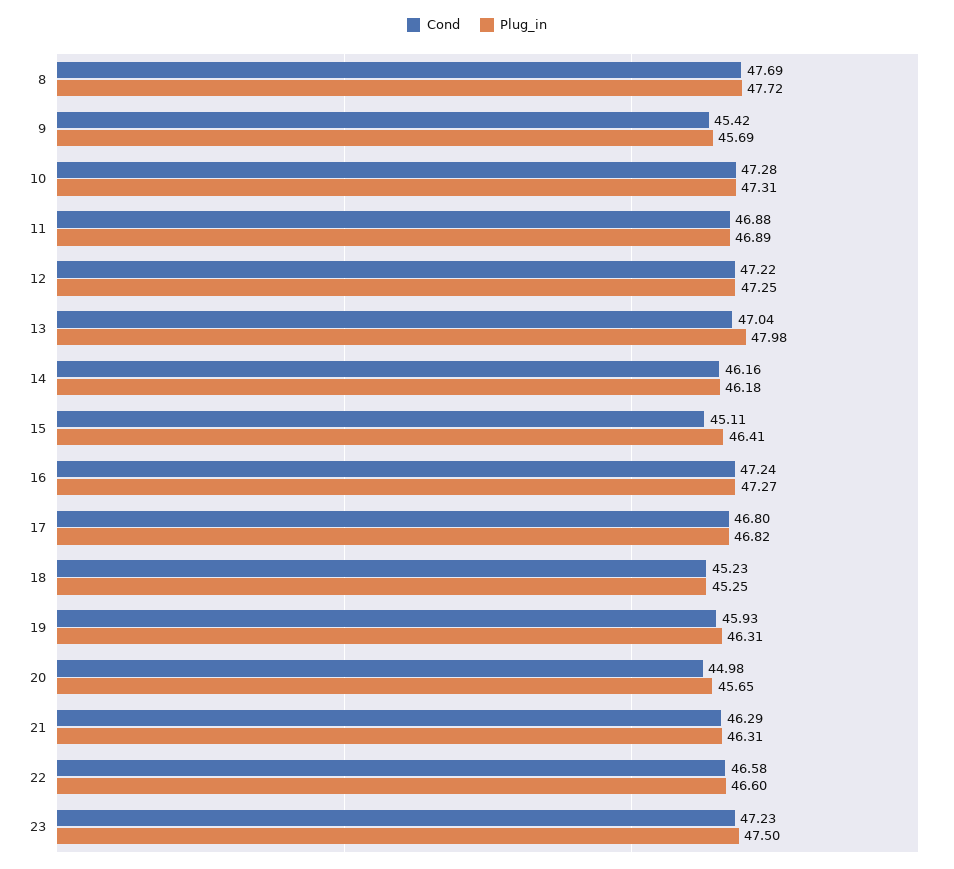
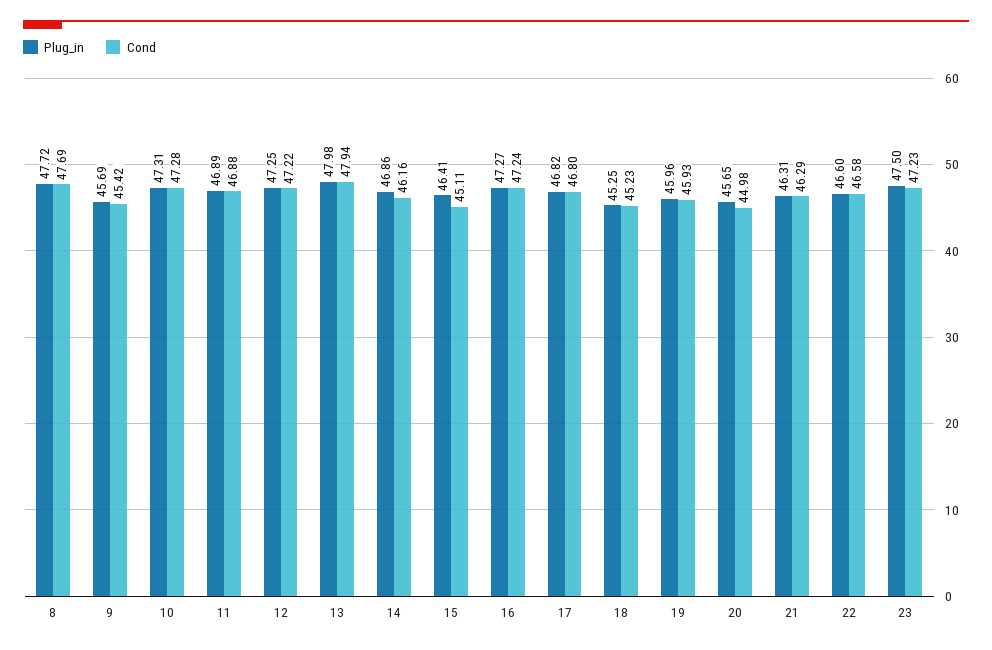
  {
    "Cond": {
      "8": 47.69,
      "9": 45.42,
      "10": 47.28,
      "11": 46.88,
      "12": 47.22,
-     "13": 47.04,
+     "13": 47.94,
      "14": 46.16,
      "15": 45.11,
      "16": 47.24,
      "17": 46.8,
      "18": 45.23,
      "19": 45.93,
      "20": 44.98,
      "21": 46.29,
      "22": 46.58,
      "23": 47.23
    },
    "Plug_in": {
      "8": 47.72,
      "9": 45.69,
      "10": 47.31,
      "11": 46.89,
      "12": 47.25,
      "13": 47.98,
-     "14": 46.18,
+     "14": 46.86,
      "15": 46.41,
      "16": 47.27,
      "17": 46.82,
      "18": 45.25,
-     "19": 46.31,
+     "19": 45.96,
      "20": 45.65,
      "21": 46.31,
      "22": 46.6,
      "23": 47.5
    }
  }

